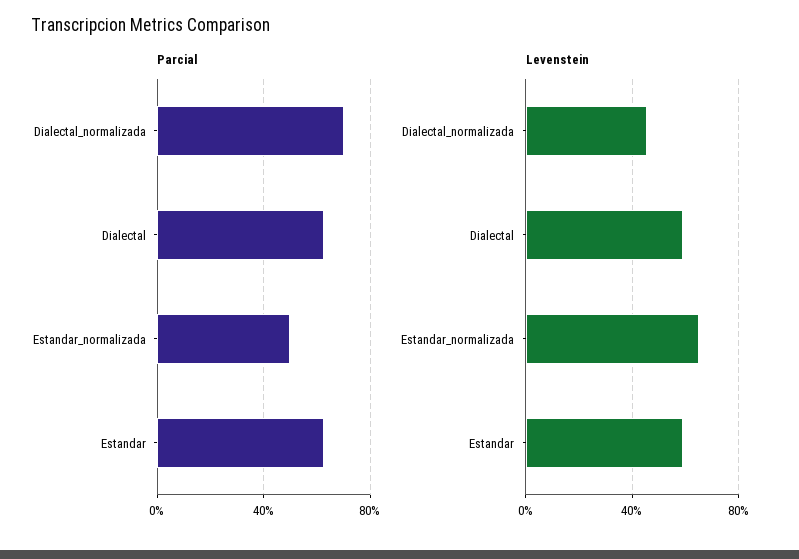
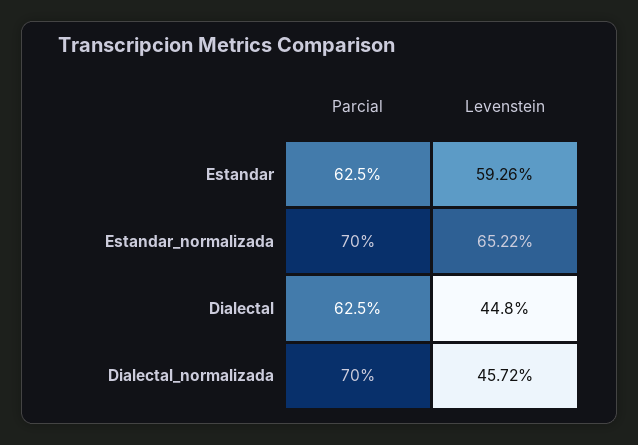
  {
    "Parcial": {
      "Dialectal_normalizada": 70,
      "Dialectal": 62.5,
-     "Estandar_normalizada": 50,
+     "Estandar_normalizada": 70,
      "Estandar": 62.5
    },
    "Levenstein": {
      "Dialectal_normalizada": 45.72,
-     "Dialectal": 60,
+     "Dialectal": 44.8,
      "Estandar_normalizada": 65.22,
      "Estandar": 59.26
    }
  }

